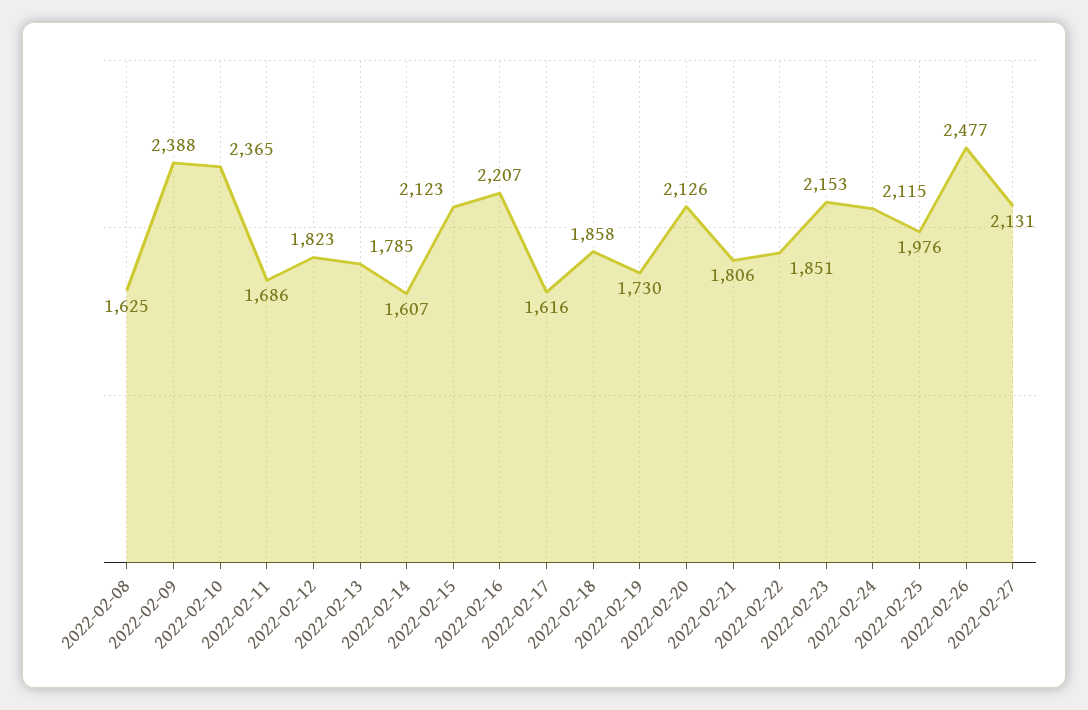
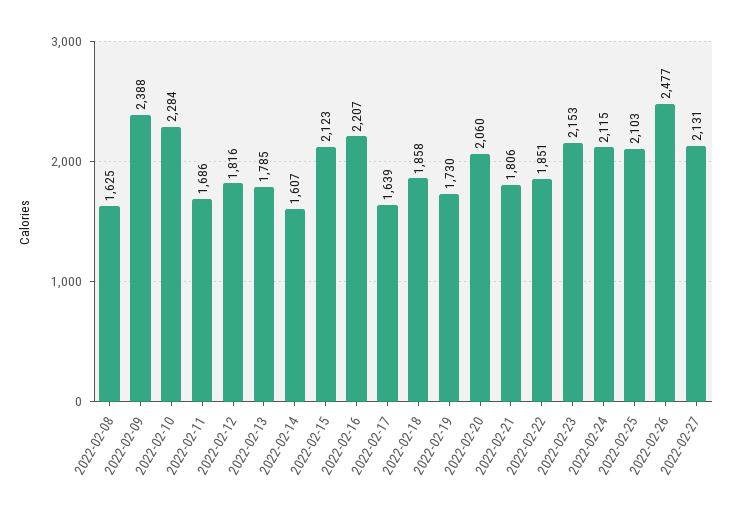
  {
    "2022-02-08": 1625,
    "2022-02-09": 2388,
-   "2022-02-10": 2365,
+   "2022-02-10": 2284,
    "2022-02-11": 1686,
-   "2022-02-12": 1823,
+   "2022-02-12": 1816,
    "2022-02-13": 1785,
    "2022-02-14": 1607,
    "2022-02-15": 2123,
    "2022-02-16": 2207,
-   "2022-02-17": 1616,
+   "2022-02-17": 1639,
    "2022-02-18": 1858,
    "2022-02-19": 1730,
-   "2022-02-20": 2126,
+   "2022-02-20": 2060,
    "2022-02-21": 1806,
    "2022-02-22": 1851,
    "2022-02-23": 2153,
    "2022-02-24": 2115,
-   "2022-02-25": 1976,
+   "2022-02-25": 2103,
    "2022-02-26": 2477,
    "2022-02-27": 2131
  }

